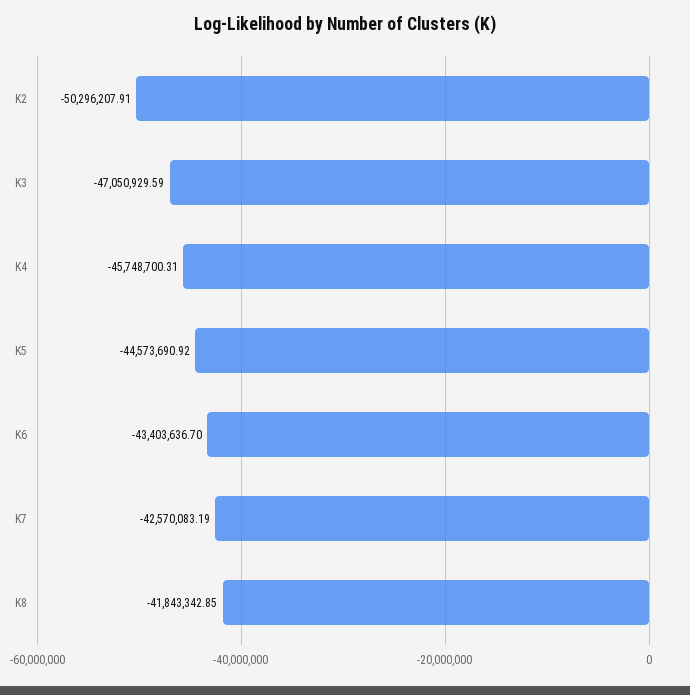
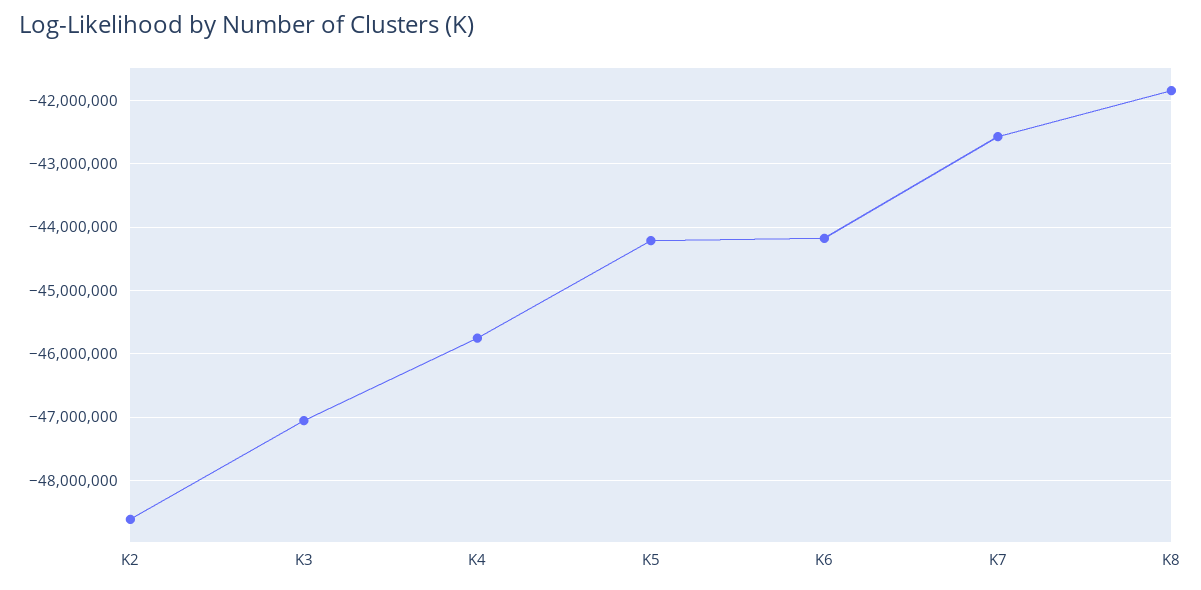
  {
-   "K2": -50296207.91,
+   "K2": -48600000,
    "K3": -47050929.59,
    "K4": -45748700.31,
-   "K5": -44573690.92,
+   "K5": -44200000,
-   "K6": -43403636.7,
+   "K6": -44200000,
    "K7": -42570083.19,
    "K8": -41843342.85
  }

